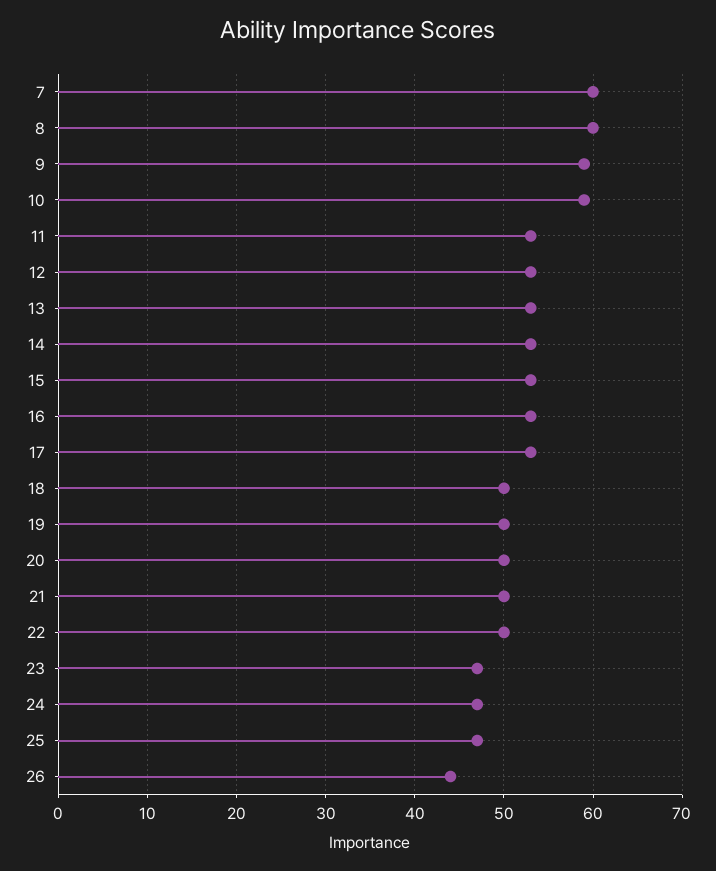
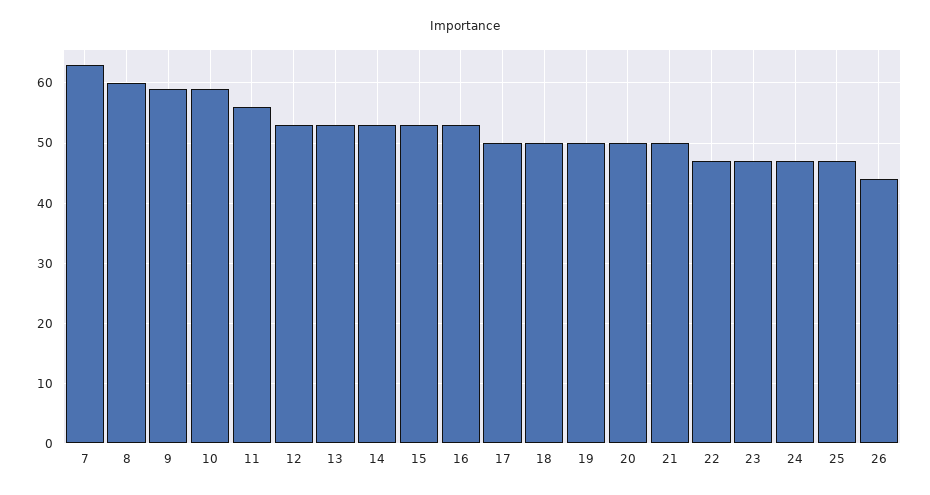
  {
-   "7": 60,
+   "7": 63,
    "8": 60,
    "9": 59,
    "10": 59,
-   "11": 53,
+   "11": 56,
    "12": 53,
    "13": 53,
    "14": 53,
    "15": 53,
    "16": 53,
-   "17": 53,
+   "17": 50,
    "18": 50,
    "19": 50,
    "20": 50,
    "21": 50,
-   "22": 50,
+   "22": 47,
    "23": 47,
    "24": 47,
    "25": 47,
    "26": 44
  }

